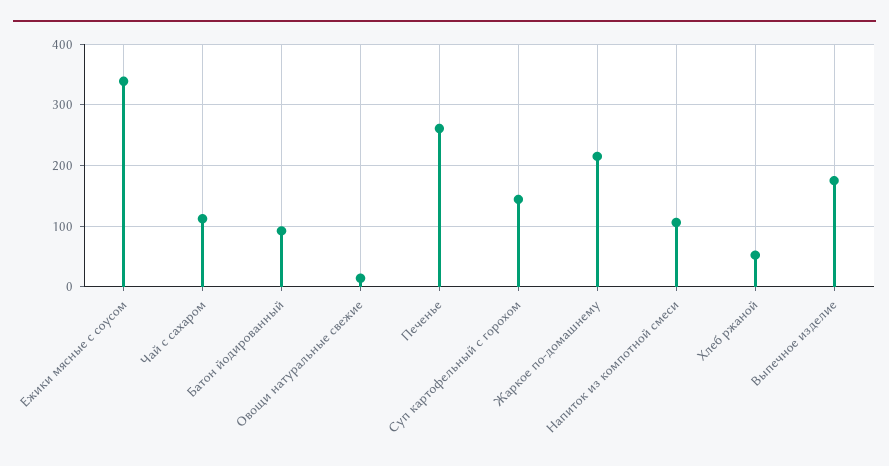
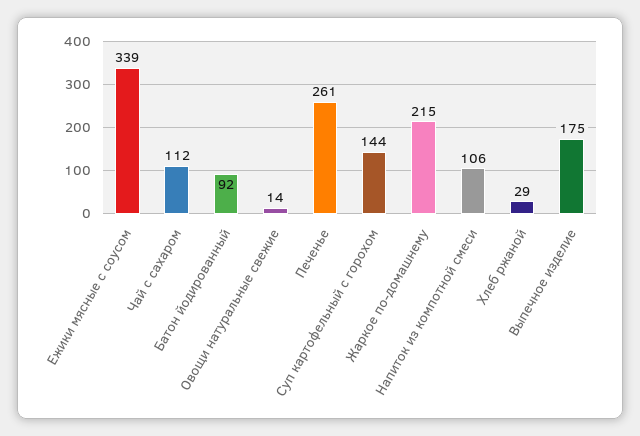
  {
    "Ежики мясные с соусом": 339,
    "Чай с сахаром": 112,
    "Батон йодированный": 92,
    "Овощи натуральные свежие": 14,
    "Печенье": 261,
    "Суп картофельный с горохом": 144,
    "Жаркое по-домашнему": 215,
    "Напиток из компотной смеси": 106,
-   "Хлеб ржаной": 50,
+   "Хлеб ржаной": 29,
    "Выпечное изделие": 175
  }

